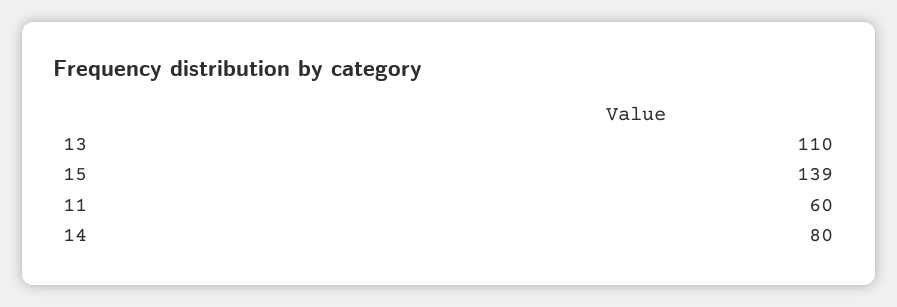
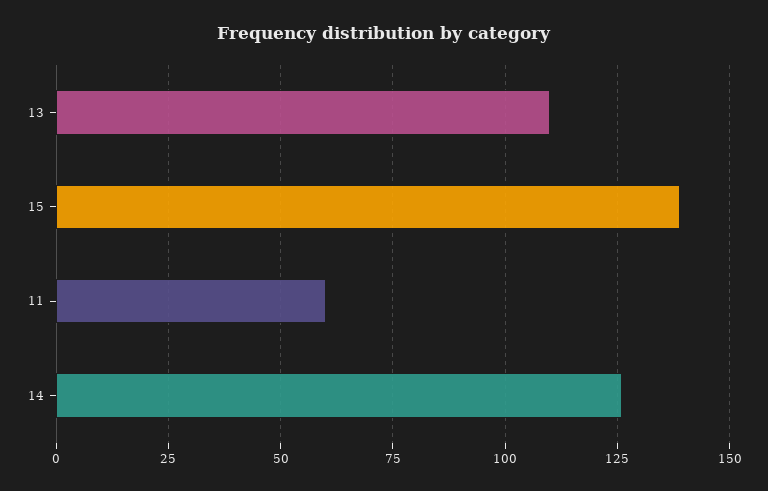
  {
    "13": 110,
    "15": 139,
    "11": 60,
-   "14": 80
+   "14": 125
  }

